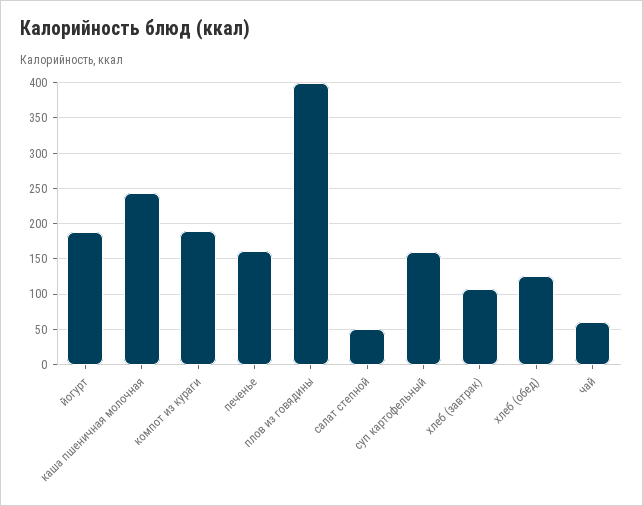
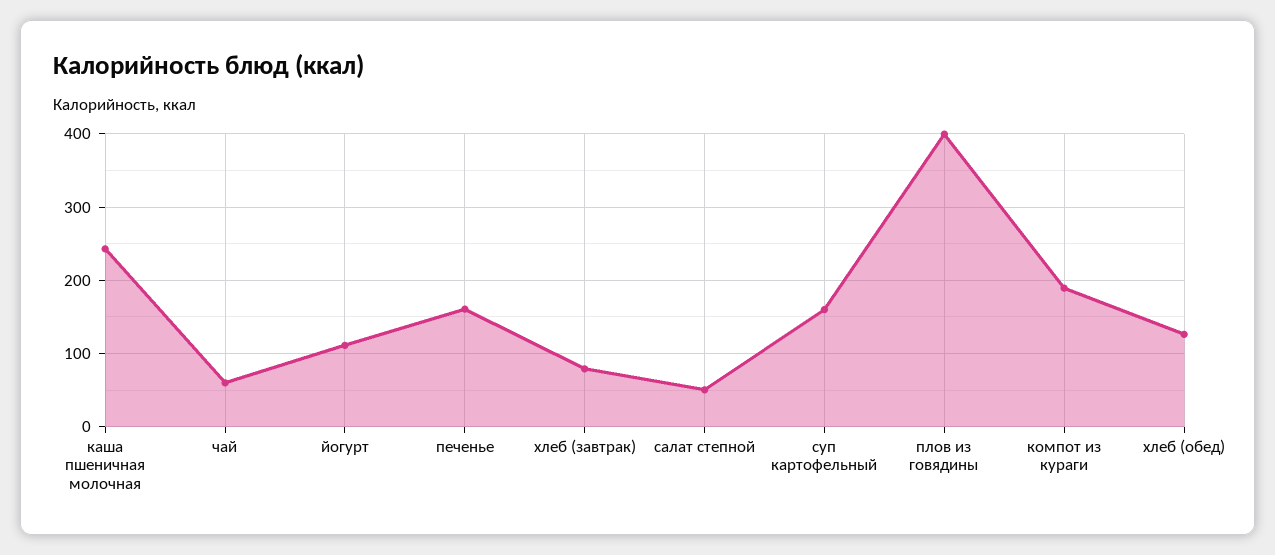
  {
-   "йогурт": 190,
+   "йогурт": 110,
    "каша пшеничная молочная": 240,
    "компот из кураги": 190,
    "печенье": 160,
    "плов из говядины": 400,
    "салат степной": 50,
    "суп картофельный": 160,
-   "хлеб (завтрак)": 110,
+   "хлеб (завтрак)": 80,
    "хлеб (обед)": 130,
    "чай": 60
  }

